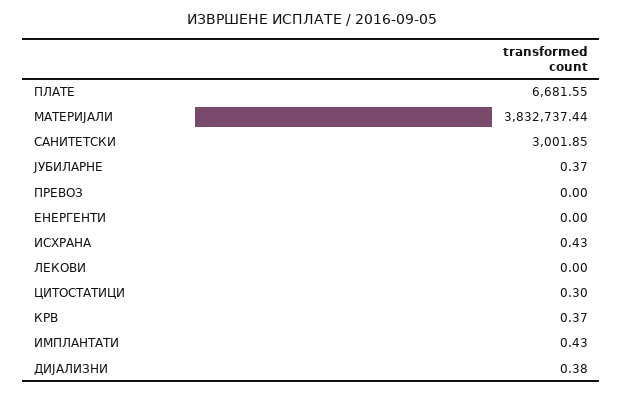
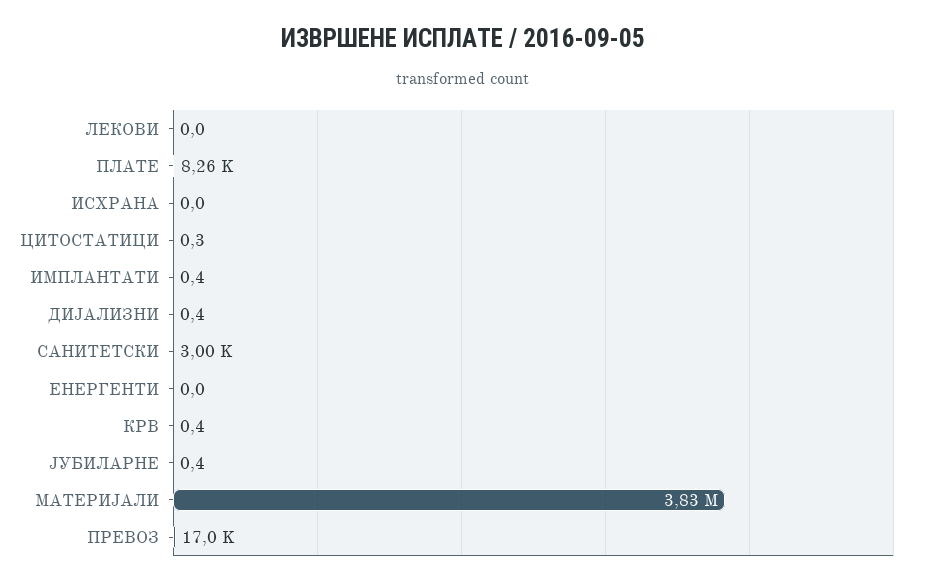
  {
-   "ПЛАТЕ": 6681.55,
+   "ПЛАТЕ": 8260,
    "МАТЕРИЈАЛИ": 3832737.44,
    "САНИТЕТСКИ": 3001.85,
    "ЈУБИЛАРНЕ": 0.37,
-   "ПРЕВОЗ": 0,
+   "ПРЕВОЗ": 17000,
    "ЕНЕРГЕНТИ": 0,
-   "ИСХРАНА": 0.43,
+   "ИСХРАНА": 0,
    "ЛЕКОВИ": 0,
    "ЦИТОСТАТИЦИ": 0.3,
    "КРВ": 0.37,
    "ИМПЛАНТАТИ": 0.43,
    "ДИЈАЛИЗНИ": 0.38
  }

